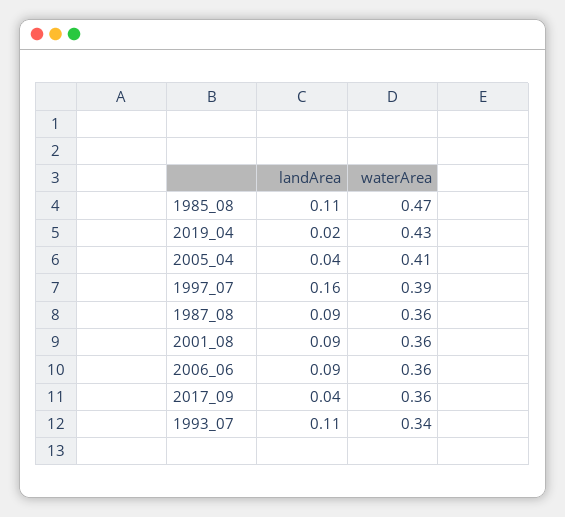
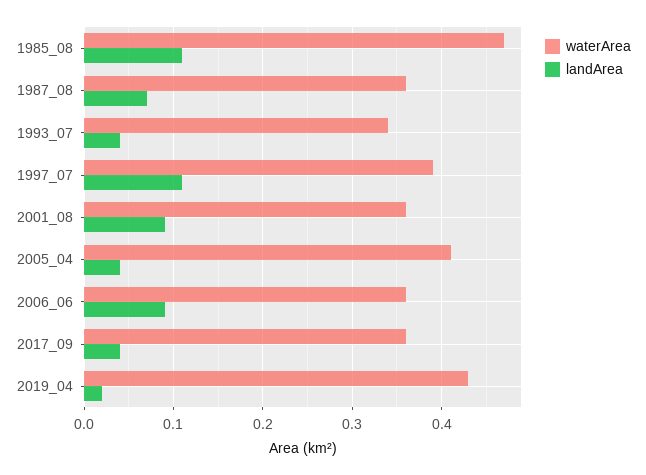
  {
    "landArea": {
      "1985_08": 0.11,
      "2019_04": 0.02,
      "2005_04": 0.04,
-     "1997_07": 0.16,
+     "1997_07": 0.11,
-     "1987_08": 0.09,
+     "1987_08": 0.07,
      "2001_08": 0.09,
      "2006_06": 0.09,
      "2017_09": 0.04,
-     "1993_07": 0.11
+     "1993_07": 0.04
    },
    "waterArea": {
      "1985_08": 0.47,
      "2019_04": 0.43,
      "2005_04": 0.41,
      "1997_07": 0.39,
      "1987_08": 0.36,
      "2001_08": 0.36,
      "2006_06": 0.36,
      "2017_09": 0.36,
      "1993_07": 0.34
    }
  }

